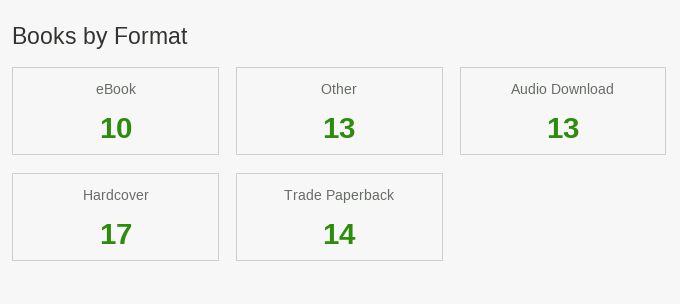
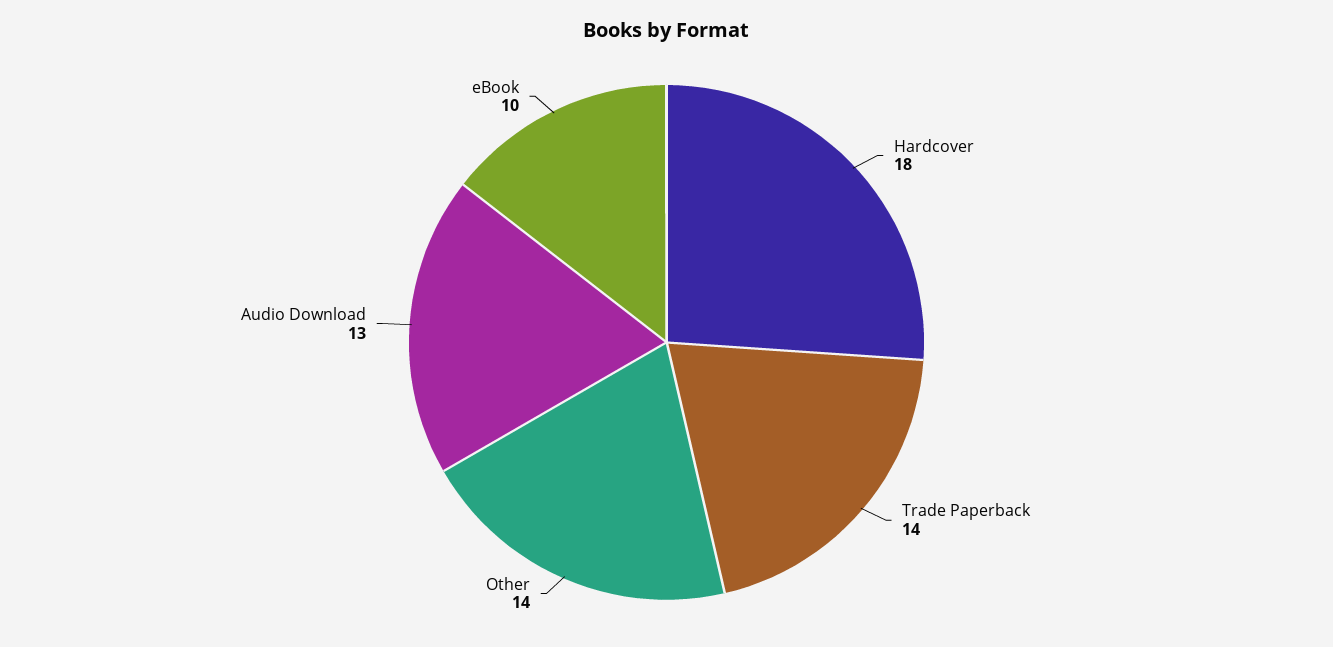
  {
    "eBook": 10,
-   "Other": 13,
+   "Other": 14,
    "Audio Download": 13,
-   "Hardcover": 17,
+   "Hardcover": 18,
    "Trade Paperback": 14
  }

